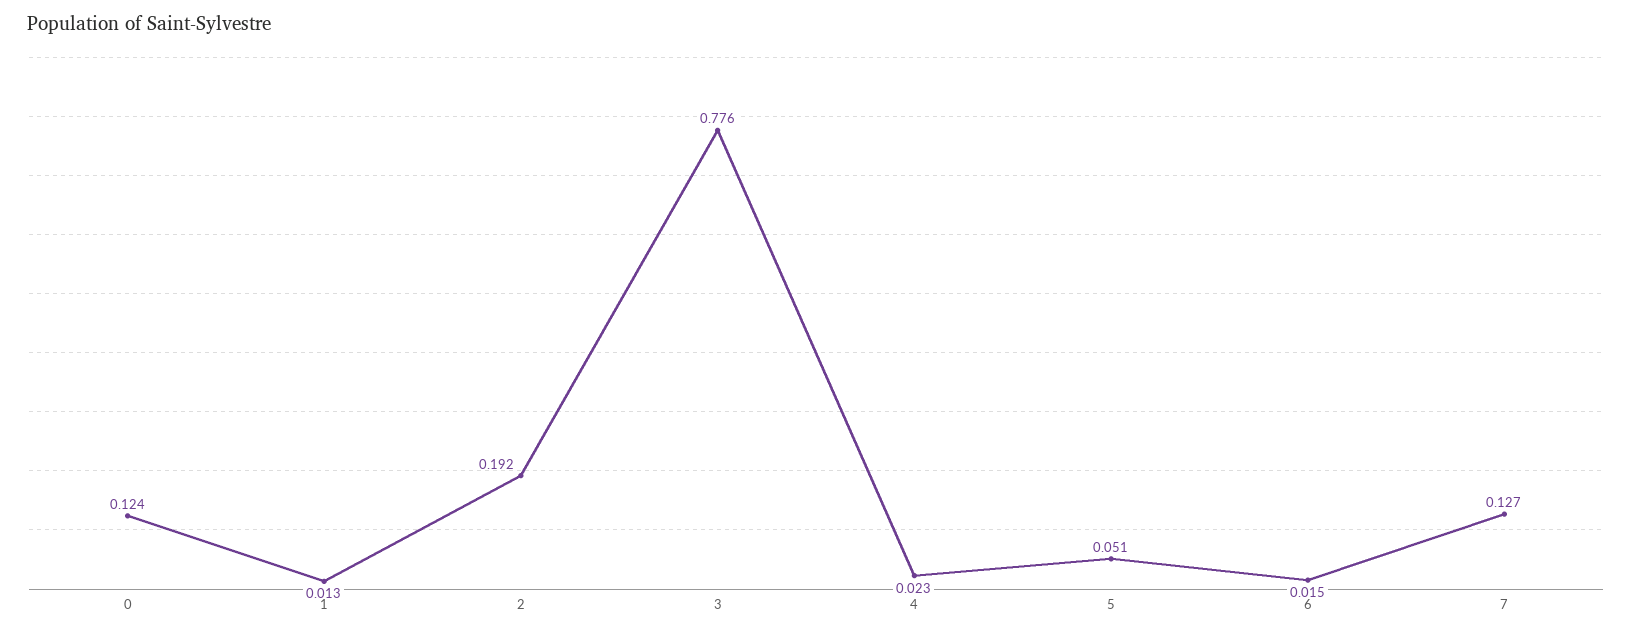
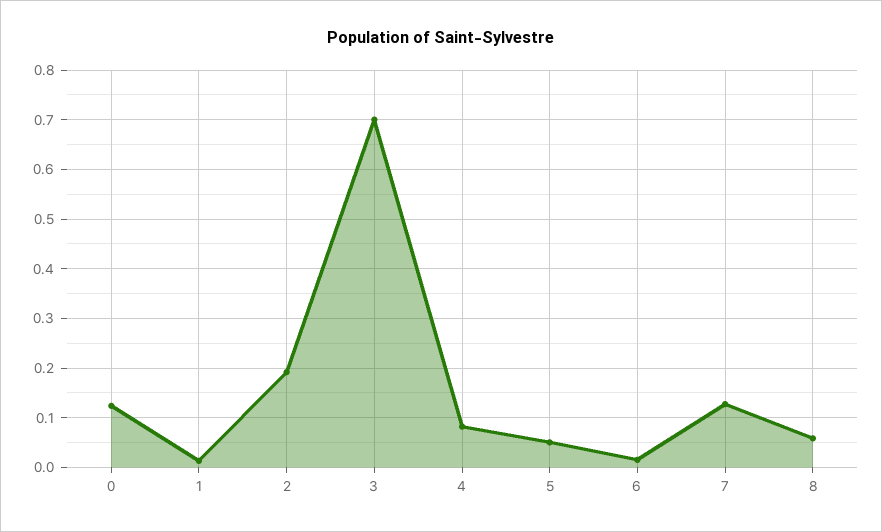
  {
    "0": 0.124,
    "1": 0.013,
    "2": 0.192,
-   "3": 0.776,
+   "3": 0.7,
-   "4": 0.023,
+   "4": 0.08,
    "5": 0.051,
    "6": 0.015,
-   "7": 0.127
+   "7": 0.127,
+   "8": 0.06
  }

